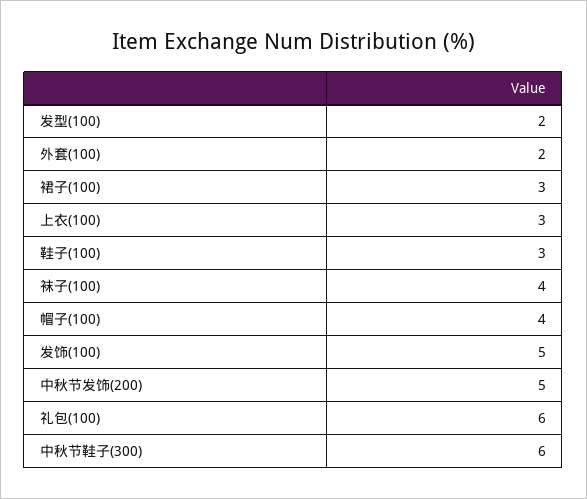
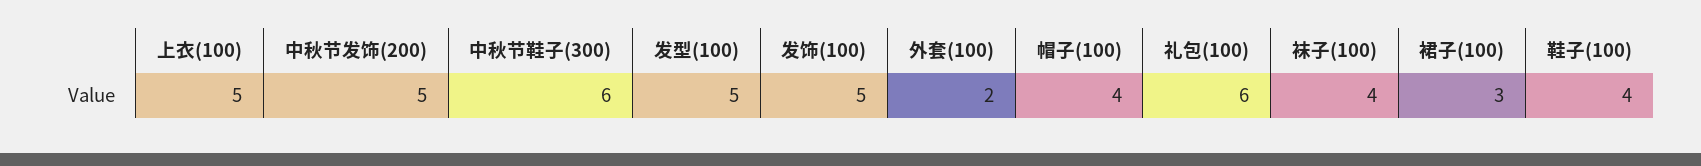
  {
-   "发型(100)": 2,
+   "发型(100)": 5,
    "外套(100)": 2,
    "裙子(100)": 3,
-   "上衣(100)": 3,
+   "上衣(100)": 5,
-   "鞋子(100)": 3,
+   "鞋子(100)": 4,
    "袜子(100)": 4,
    "帽子(100)": 4,
    "发饰(100)": 5,
    "中秋节发饰(200)": 5,
    "礼包(100)": 6,
    "中秋节鞋子(300)": 6
  }

